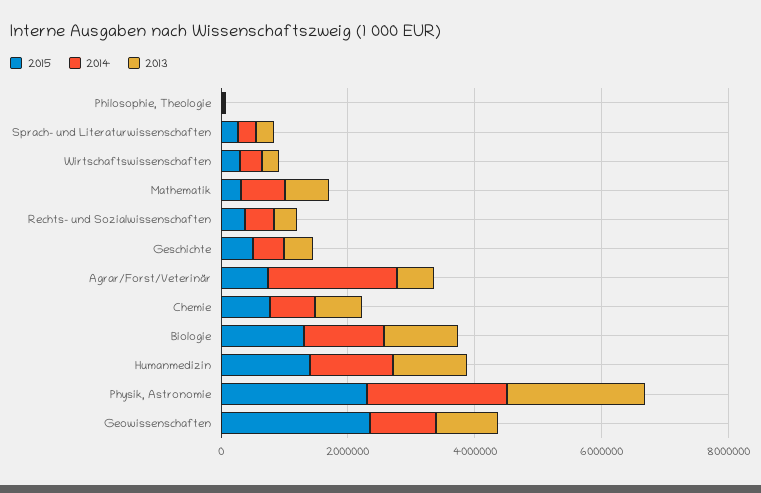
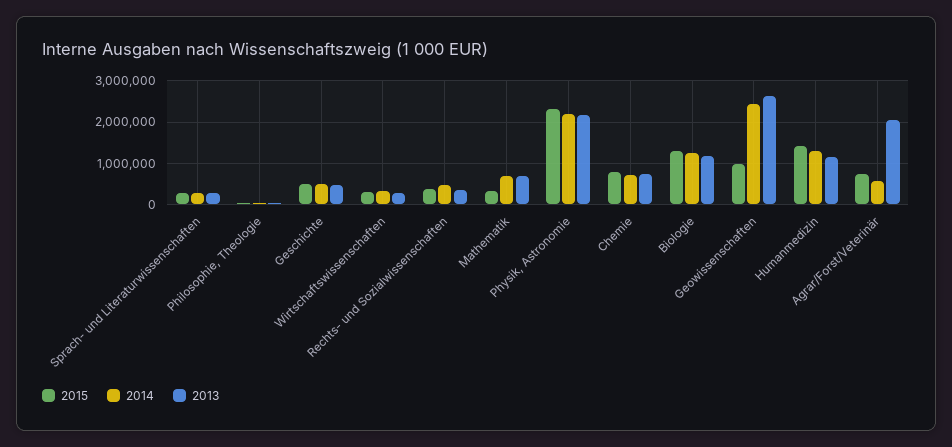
  {
    "2015": {
      "Philosophie, Theologie": 0,
      "Sprach- und Literaturwissenschaften": 200000,
      "Wirtschaftswissenschaften": 400000,
      "Mathematik": 400000,
      "Rechts- und Sozialwissenschaften": 400000,
      "Geschichte": 400000,
      "Agrar/Forst/Veterinär": 800000,
      "Chemie": 800000,
      "Biologie": 1400000,
      "Humanmedizin": 1400000,
      "Physik, Astronomie": 2400000,
-     "Geowissenschaften": 2500000
+     "Geowissenschaften": 1000000
    },
    "2014": {
      "Philosophie, Theologie": 0,
      "Sprach- und Literaturwissenschaften": 200000,
      "Wirtschaftswissenschaften": 400000,
      "Mathematik": 600000,
      "Rechts- und Sozialwissenschaften": 400000,
      "Geschichte": 400000,
-     "Agrar/Forst/Veterinär": 2000000,
+     "Agrar/Forst/Veterinär": 600000,
      "Chemie": 800000,
      "Biologie": 1200000,
      "Humanmedizin": 1400000,
      "Physik, Astronomie": 2200000,
-     "Geowissenschaften": 1000000
+     "Geowissenschaften": 2400000
    },
    "2013": {
      "Philosophie, Theologie": 0,
      "Sprach- und Literaturwissenschaften": 200000,
      "Wirtschaftswissenschaften": 200000,
      "Mathematik": 600000,
      "Rechts- und Sozialwissenschaften": 400000,
      "Geschichte": 400000,
-     "Agrar/Forst/Veterinär": 500000,
+     "Agrar/Forst/Veterinär": 2000000,
      "Chemie": 800000,
      "Biologie": 1200000,
      "Humanmedizin": 1200000,
      "Physik, Astronomie": 2200000,
-     "Geowissenschaften": 1000000
+     "Geowissenschaften": 2600000
    }
  }

